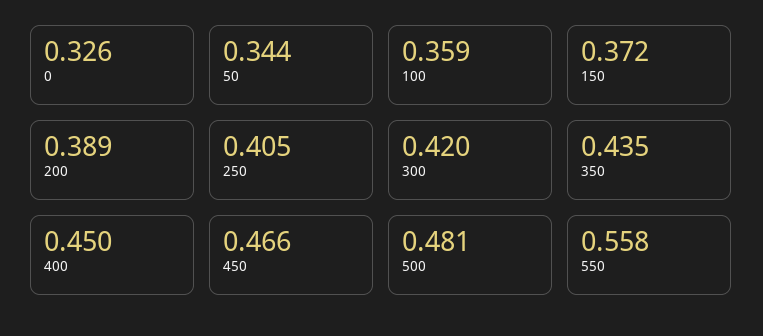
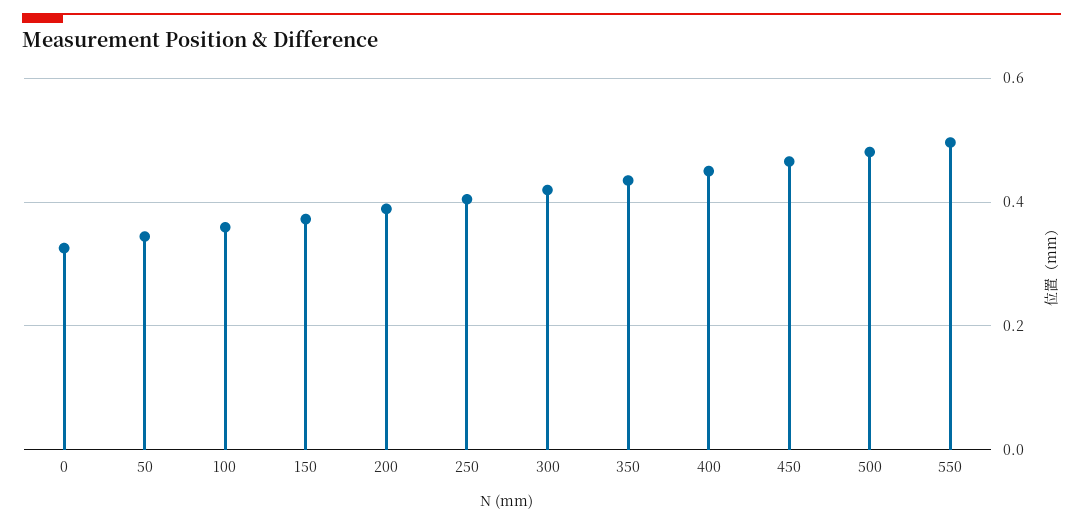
  {
    "0": 0.326,
    "50": 0.344,
    "100": 0.359,
    "150": 0.372,
    "200": 0.389,
    "250": 0.405,
    "300": 0.42,
    "350": 0.435,
    "400": 0.45,
    "450": 0.466,
    "500": 0.481,
-   "550": 0.558
+   "550": 0.5
  }

